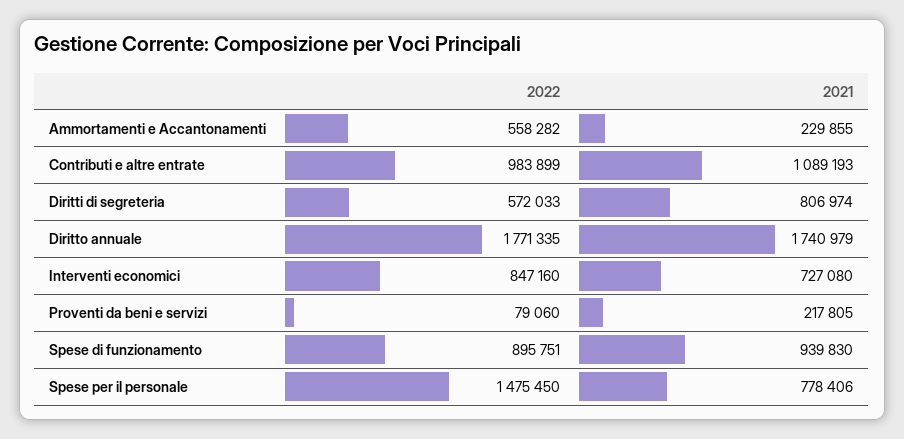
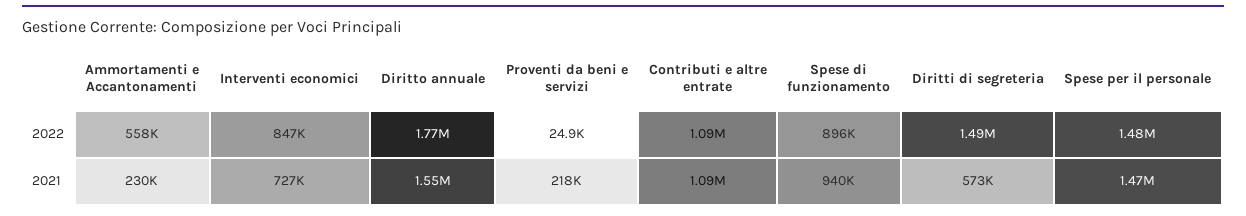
  {
    "2022": {
      "Ammortamenti e Accantonamenti": 558282,
-     "Contributi e altre entrate": 983899,
+     "Contributi e altre entrate": 1090000,
-     "Diritti di segreteria": 572033,
+     "Diritti di segreteria": 1490000,
      "Diritto annuale": 1771335,
      "Interventi economici": 847160,
-     "Proventi da beni e servizi": 79060,
+     "Proventi da beni e servizi": 24900,
      "Spese di funzionamento": 895751,
      "Spese per il personale": 1475450
    },
    "2021": {
      "Ammortamenti e Accantonamenti": 229855,
      "Contributi e altre entrate": 1089193,
-     "Diritti di segreteria": 806974,
+     "Diritti di segreteria": 573000,
-     "Diritto annuale": 1740979,
+     "Diritto annuale": 1550000,
      "Interventi economici": 727080,
      "Proventi da beni e servizi": 217805,
      "Spese di funzionamento": 939830,
-     "Spese per il personale": 778406
+     "Spese per il personale": 1470000
    }
  }

